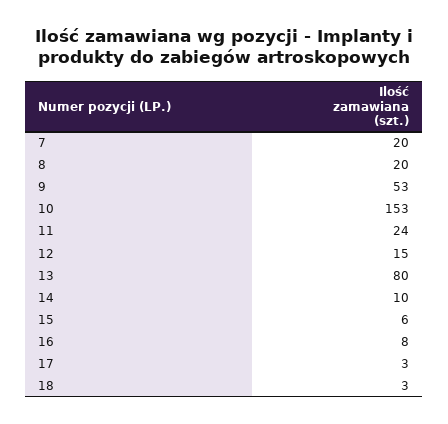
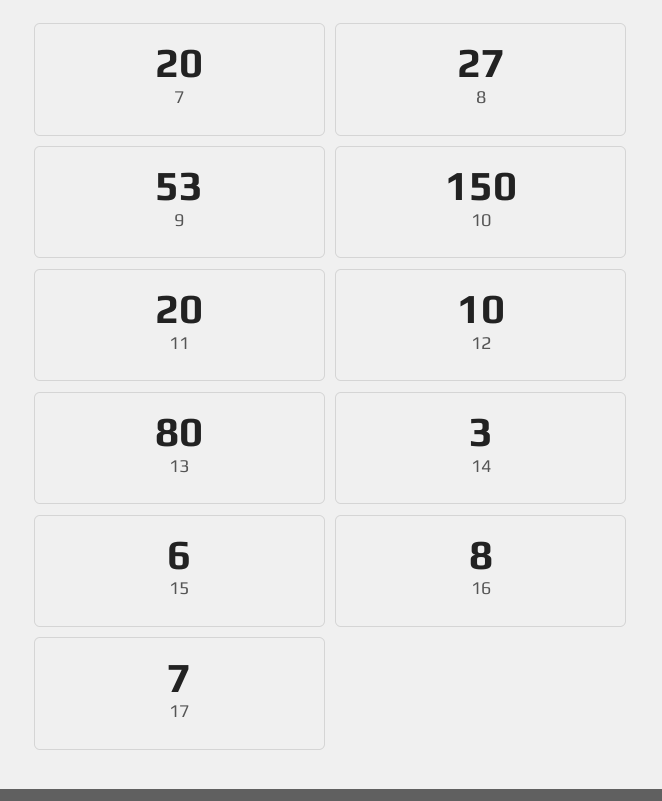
  {
    "7": 20,
-   "8": 20,
+   "8": 27,
    "9": 53,
-   "10": 153,
+   "10": 150,
-   "11": 24,
+   "11": 20,
-   "12": 15,
+   "12": 10,
    "13": 80,
-   "14": 10,
+   "14": 3,
    "15": 6,
    "16": 8,
-   "17": 3,
+   "17": 7
-   "18": 3
  }

